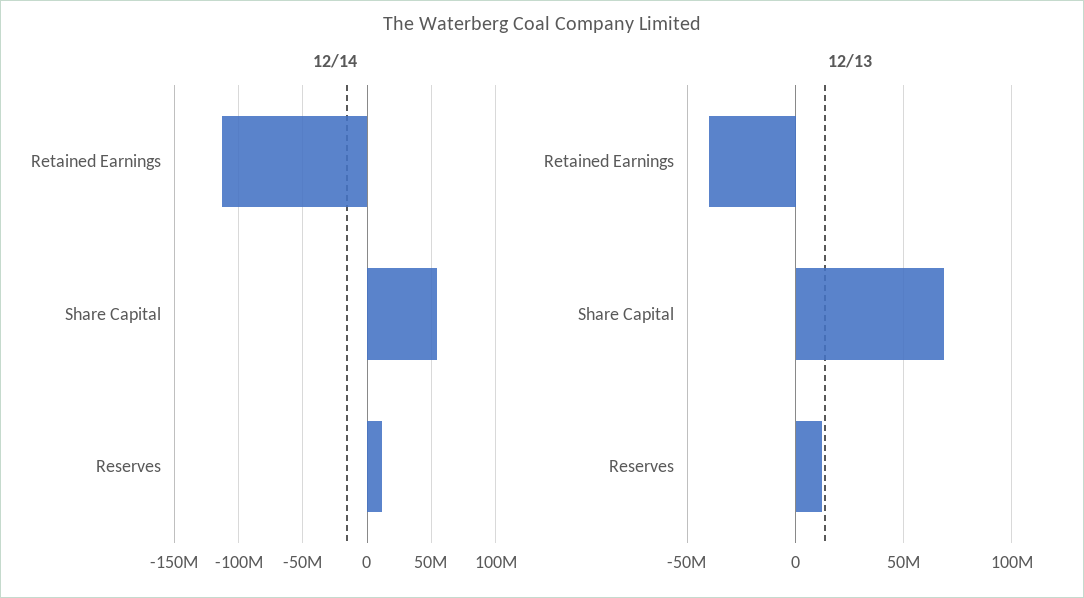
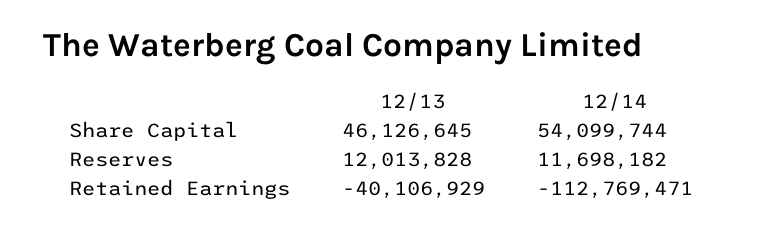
  {
    "12/14": {
      "Retained Earnings": -112769471,
      "Share Capital": 54099744,
      "Reserves": 11698182
    },
    "12/13": {
      "Retained Earnings": -40106929,
-     "Share Capital": 70000000,
+     "Share Capital": 46126645,
      "Reserves": 12013828
    }
  }

